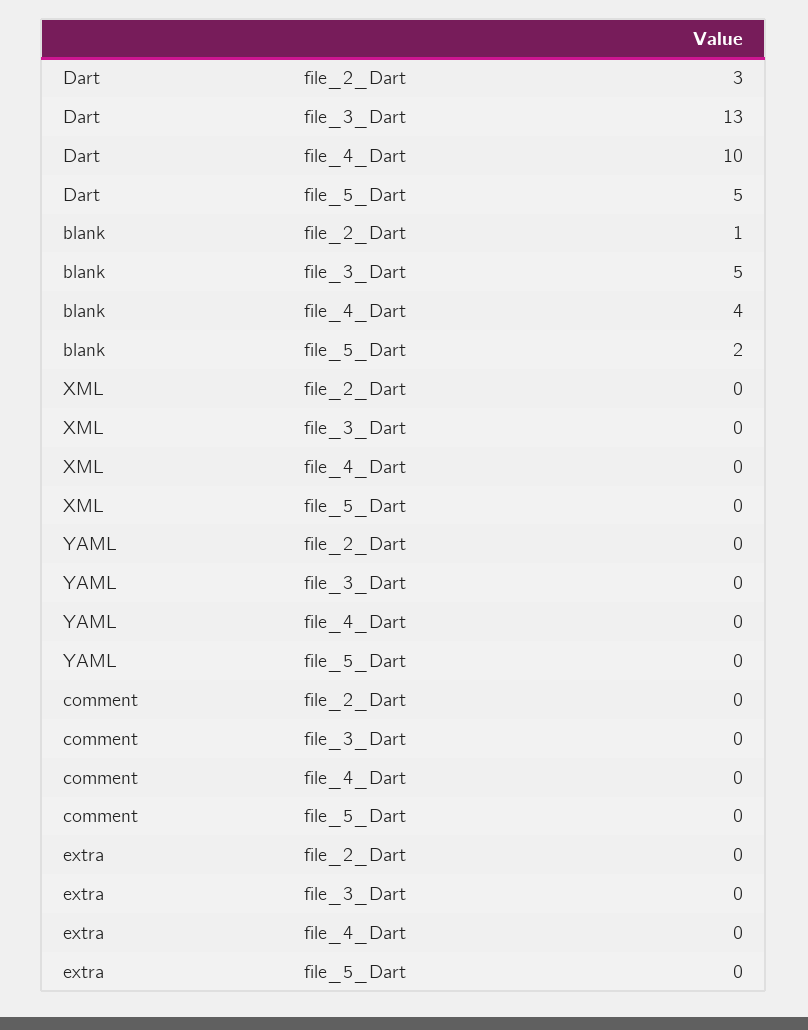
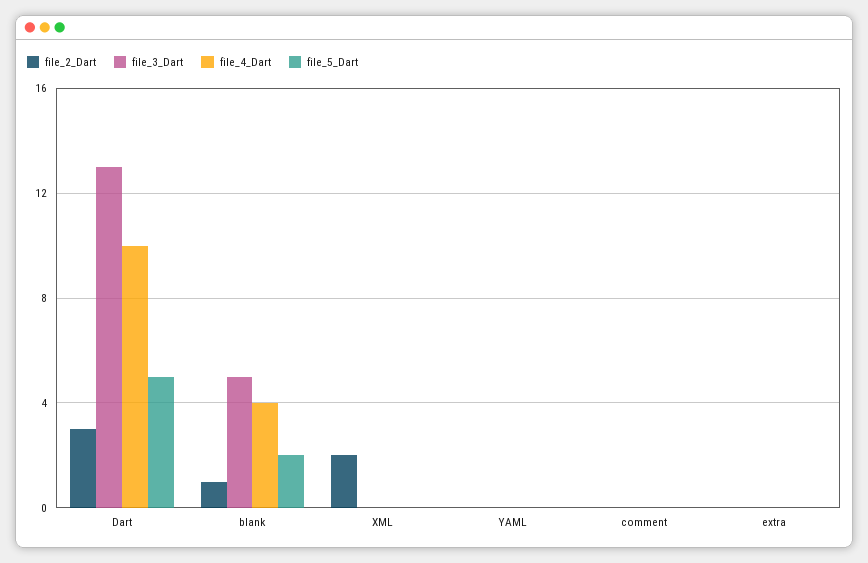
  {
    "file_2_Dart": {
      "Dart": 3,
      "blank": 1,
-     "XML": 0,
+     "XML": 2,
      "YAML": 0,
      "comment": 0,
      "extra": 0
    },
    "file_3_Dart": {
      "Dart": 13,
      "blank": 5,
      "XML": 0,
      "YAML": 0,
      "comment": 0,
      "extra": 0
    },
    "file_4_Dart": {
      "Dart": 10,
      "blank": 4,
      "XML": 0,
      "YAML": 0,
      "comment": 0,
      "extra": 0
    },
    "file_5_Dart": {
      "Dart": 5,
      "blank": 2,
      "XML": 0,
      "YAML": 0,
      "comment": 0,
      "extra": 0
    }
  }

